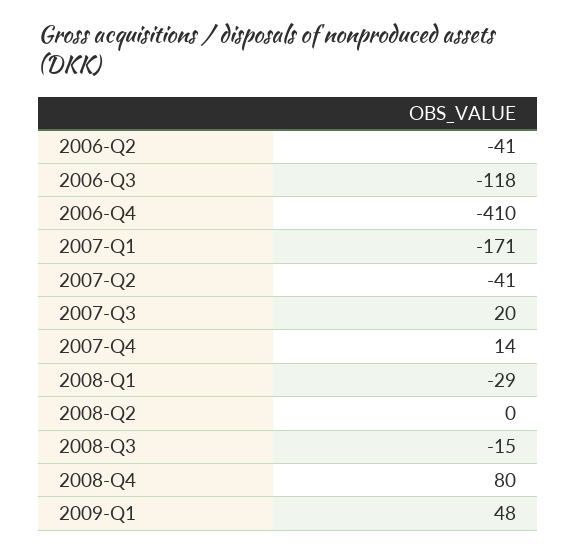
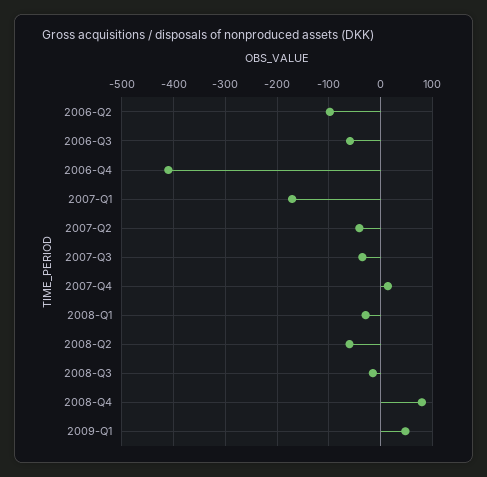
  {
-   "2006-Q2": -41,
+   "2006-Q2": -100,
-   "2006-Q3": -118,
+   "2006-Q3": -60,
    "2006-Q4": -410,
    "2007-Q1": -171,
    "2007-Q2": -41,
-   "2007-Q3": 20,
+   "2007-Q3": -40,
    "2007-Q4": 14,
    "2008-Q1": -29,
-   "2008-Q2": 0,
+   "2008-Q2": -60,
    "2008-Q3": -15,
    "2008-Q4": 80,
    "2009-Q1": 48
  }

